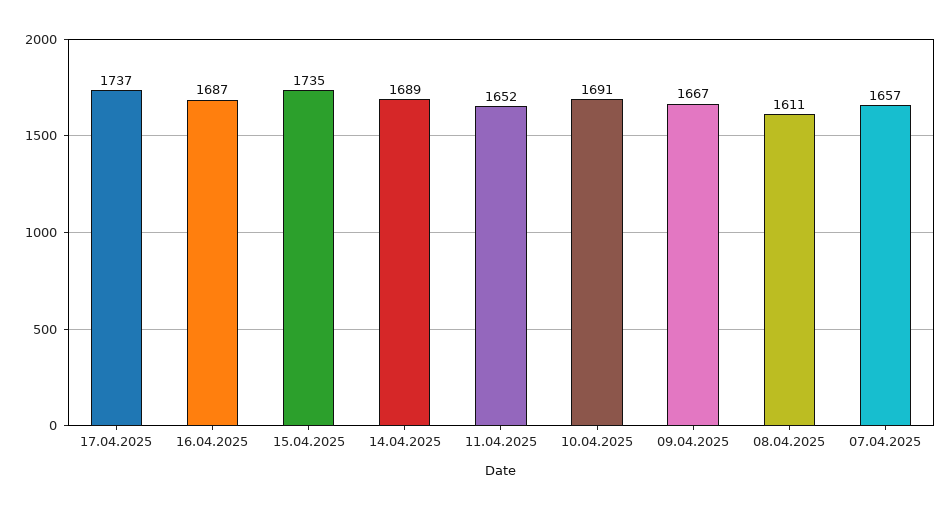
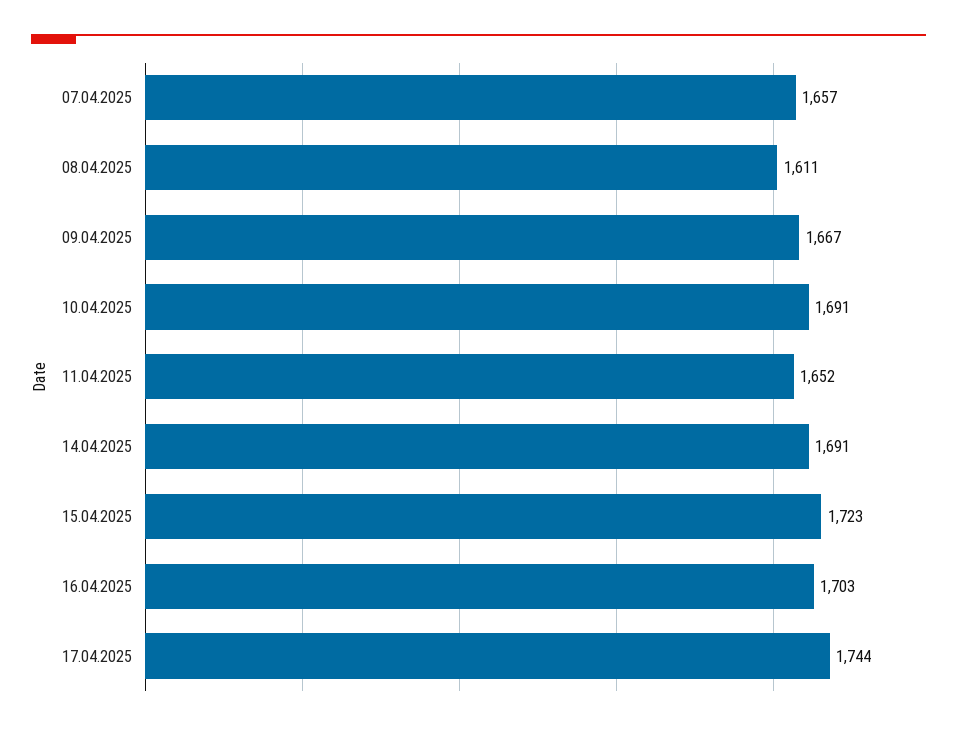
  {
-   "17.04.2025": 1737,
+   "17.04.2025": 1744,
-   "16.04.2025": 1687,
+   "16.04.2025": 1703,
-   "15.04.2025": 1735,
+   "15.04.2025": 1723,
-   "14.04.2025": 1689,
+   "14.04.2025": 1691,
    "11.04.2025": 1652,
    "10.04.2025": 1691,
    "09.04.2025": 1667,
    "08.04.2025": 1611,
    "07.04.2025": 1657
  }

